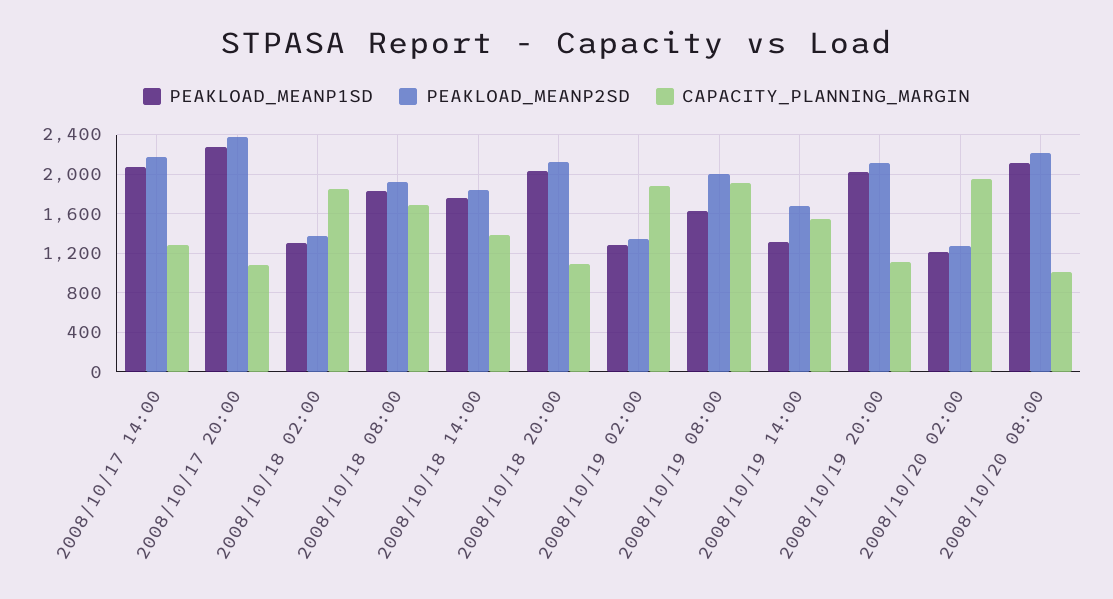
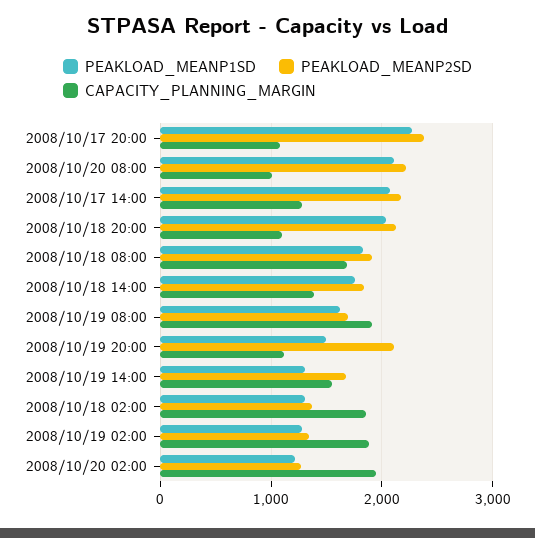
  {
    "PEAKLOAD_MEANP1SD": {
      "2008/10/17 14:00": 2100,
      "2008/10/17 20:00": 2300,
      "2008/10/18 02:00": 1300,
      "2008/10/18 08:00": 1800,
      "2008/10/18 14:00": 1800,
      "2008/10/18 20:00": 2000,
      "2008/10/19 02:00": 1300,
      "2008/10/19 08:00": 1600,
      "2008/10/19 14:00": 1300,
-     "2008/10/19 20:00": 2000,
+     "2008/10/19 20:00": 1500,
      "2008/10/20 02:00": 1200,
      "2008/10/20 08:00": 2100
    },
    "PEAKLOAD_MEANP2SD": {
      "2008/10/17 14:00": 2200,
      "2008/10/17 20:00": 2400,
      "2008/10/18 02:00": 1400,
      "2008/10/18 08:00": 1900,
      "2008/10/18 14:00": 1800,
      "2008/10/18 20:00": 2100,
      "2008/10/19 02:00": 1300,
-     "2008/10/19 08:00": 2000,
+     "2008/10/19 08:00": 1700,
      "2008/10/19 14:00": 1700,
      "2008/10/19 20:00": 2100,
      "2008/10/20 02:00": 1300,
      "2008/10/20 08:00": 2200
    },
    "CAPACITY_PLANNING_MARGIN": {
      "2008/10/17 14:00": 1300,
      "2008/10/17 20:00": 1100,
      "2008/10/18 02:00": 1900,
      "2008/10/18 08:00": 1700,
      "2008/10/18 14:00": 1400,
      "2008/10/18 20:00": 1100,
      "2008/10/19 02:00": 1900,
      "2008/10/19 08:00": 1900,
      "2008/10/19 14:00": 1500,
      "2008/10/19 20:00": 1100,
      "2008/10/20 02:00": 1900,
      "2008/10/20 08:00": 1000
    }
  }

